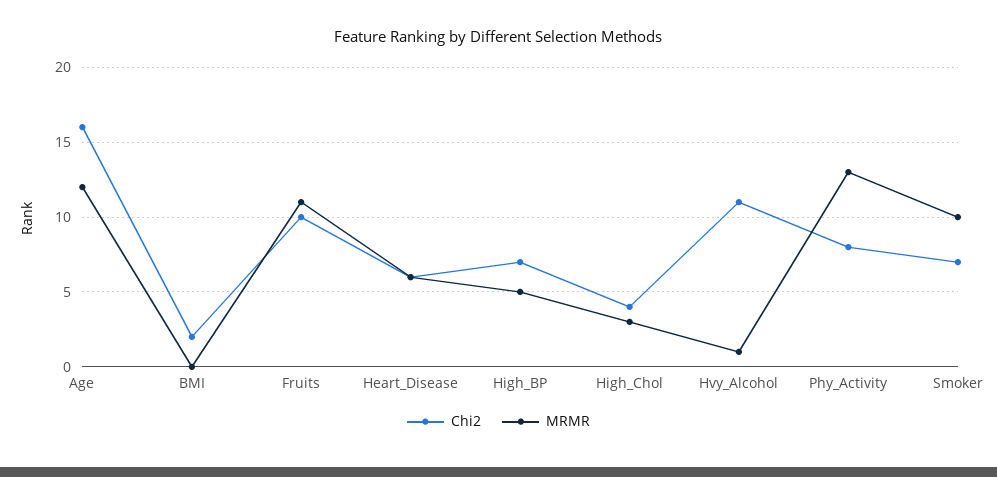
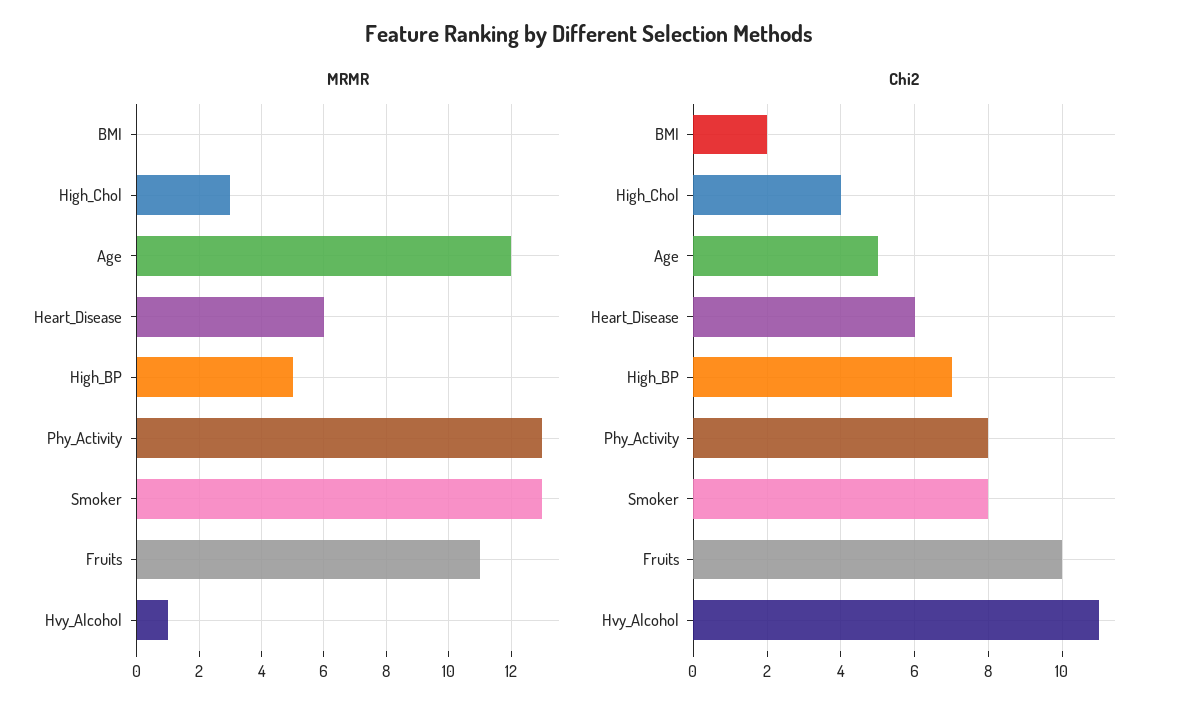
  {
    "Chi2": {
-     "Age": 16,
+     "Age": 5,
      "BMI": 2,
      "Fruits": 10,
      "Heart_Disease": 6,
      "High_BP": 7,
      "High_Chol": 4,
      "Hvy_Alcohol": 11,
      "Phy_Activity": 8,
-     "Smoker": 7
+     "Smoker": 8
    },
    "MRMR": {
      "Age": 12,
      "BMI": 0,
      "Fruits": 11,
      "Heart_Disease": 6,
      "High_BP": 5,
      "High_Chol": 3,
      "Hvy_Alcohol": 1,
      "Phy_Activity": 13,
-     "Smoker": 10
+     "Smoker": 13
    }
  }

